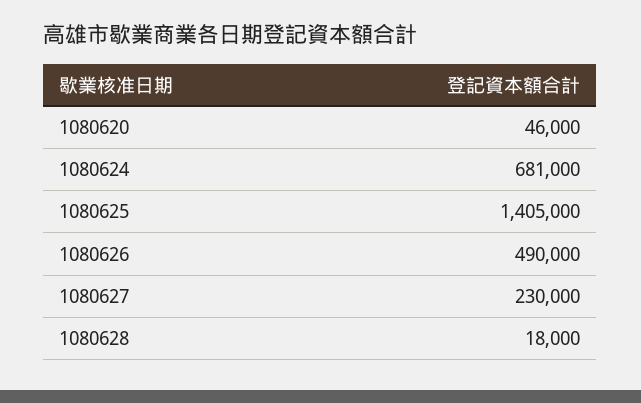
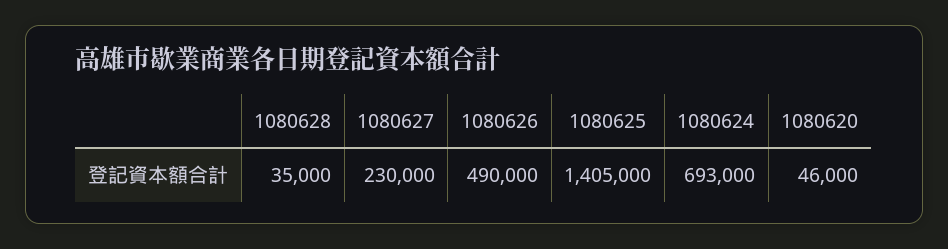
  {
    "1080620": 46000,
-   "1080624": 681000,
+   "1080624": 693000,
    "1080625": 1405000,
    "1080626": 490000,
    "1080627": 230000,
-   "1080628": 18000
+   "1080628": 35000
  }

